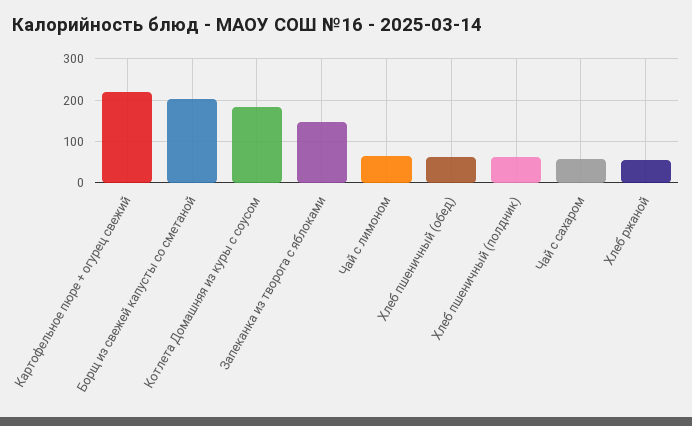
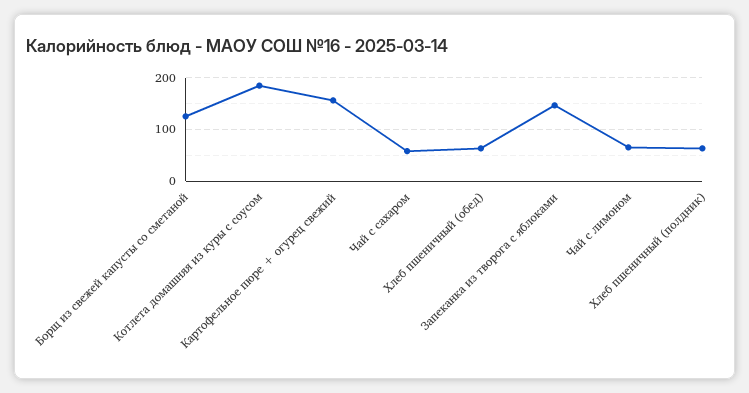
  {
-   "Картофельное пюре + огурец свежий": 220,
+   "Картофельное пюре + огурец свежий": 160,
-   "Борщ из свежей капусты со сметаной": 200,
+   "Борщ из свежей капусты со сметаной": 120,
    "Котлета Домашняя из куры с соусом": 180,
    "Запеканка из творога с яблоками": 140,
    "Чай с лимоном": 60,
    "Хлеб пшеничный (обед)": 60,
    "Хлеб пшеничный (полдник)": 60,
-   "Чай с сахаром": 60,
+   "Чай с сахаром": 60
-   "Хлеб ржаной": 60
  }

